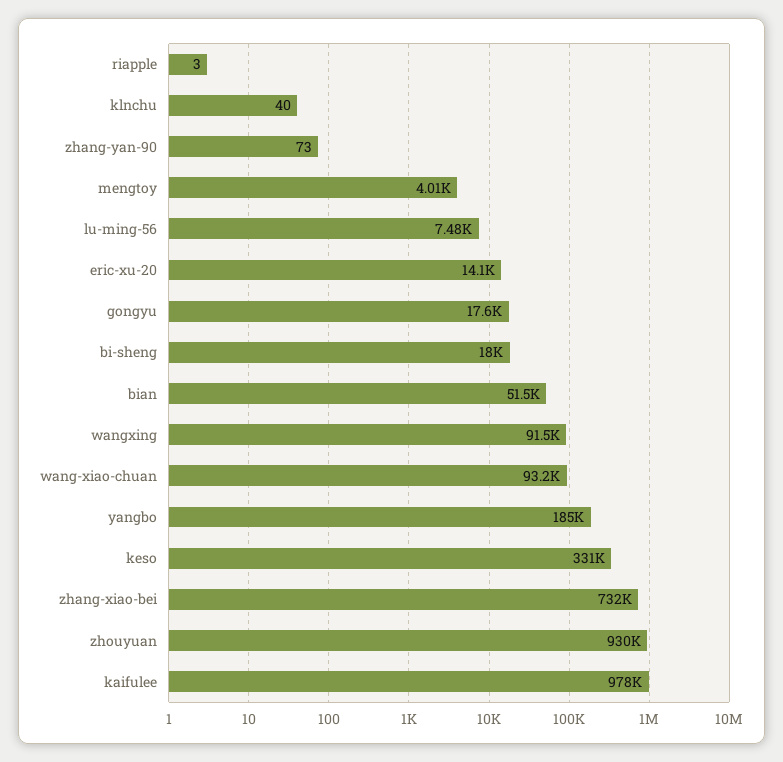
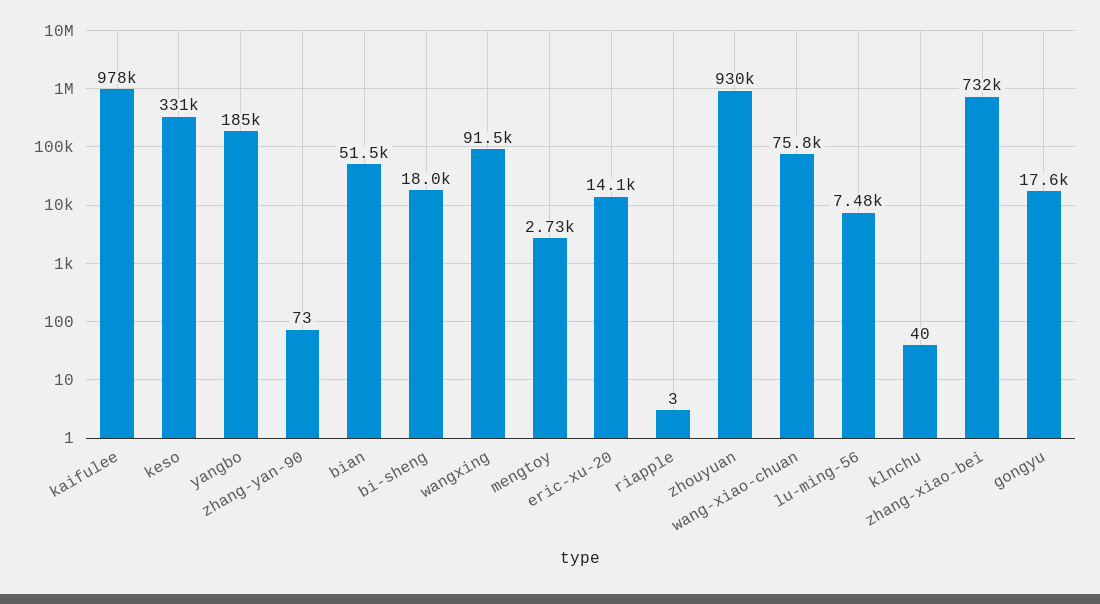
  {
    "riapple": 3,
    "klnchu": 40,
    "zhang-yan-90": 73,
-   "mengtoy": 4010,
+   "mengtoy": 2730,
    "lu-ming-56": 7480,
    "eric-xu-20": 14100,
    "gongyu": 17600,
    "bi-sheng": 18000,
    "bian": 51500,
    "wangxing": 91500,
-   "wang-xiao-chuan": 93200,
+   "wang-xiao-chuan": 75800,
    "yangbo": 185000,
    "keso": 331000,
    "zhang-xiao-bei": 732000,
    "zhouyuan": 930000,
    "kaifulee": 978000
  }

